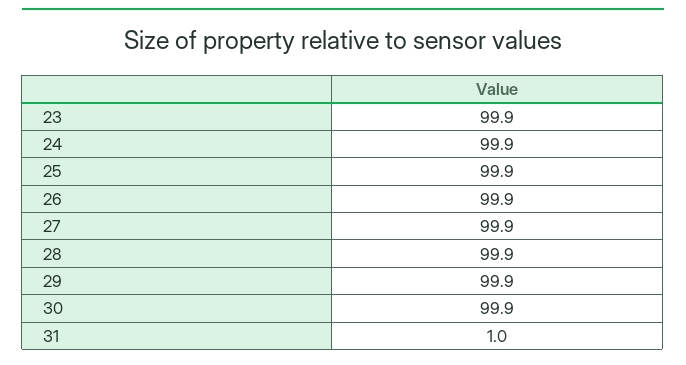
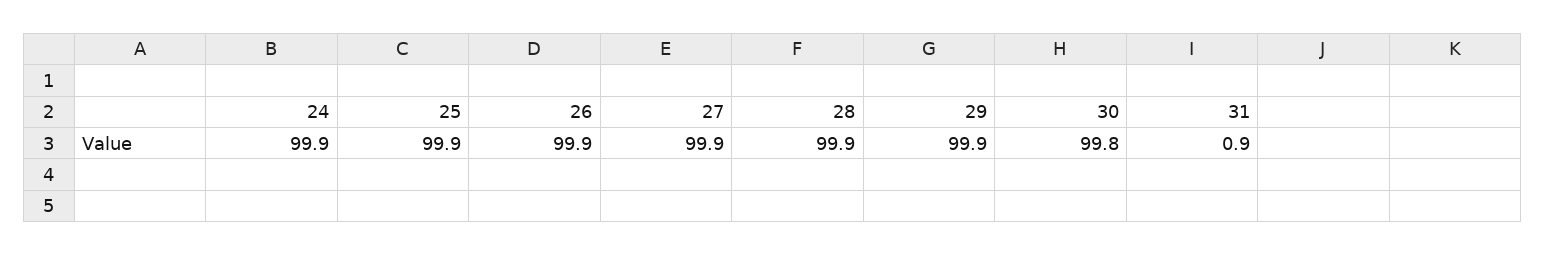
  {
-   "23": 99.9,
    "24": 99.9,
    "25": 99.9,
    "26": 99.9,
    "27": 99.9,
    "28": 99.9,
    "29": 99.9,
-   "30": 99.9,
+   "30": 99.8,
-   "31": 1
+   "31": 0.9
  }

